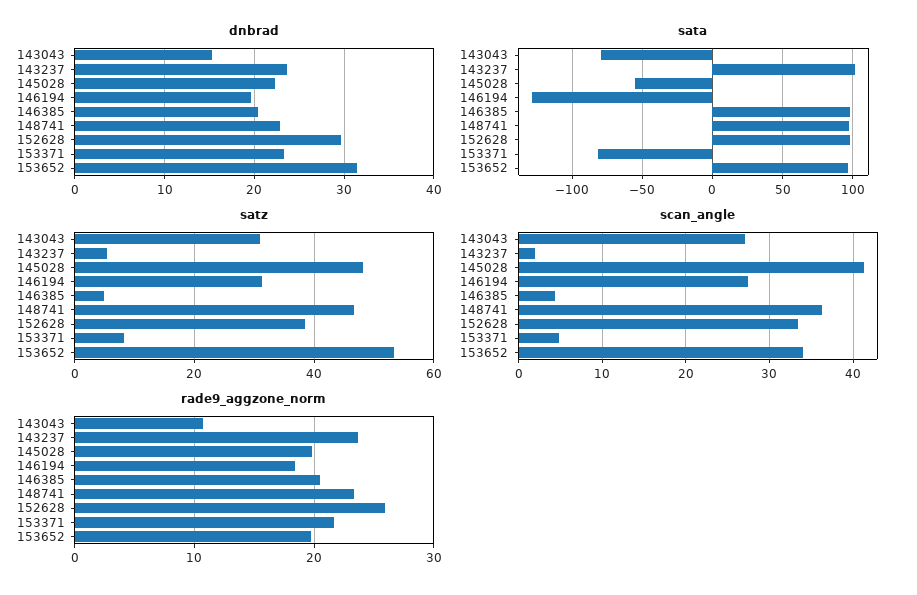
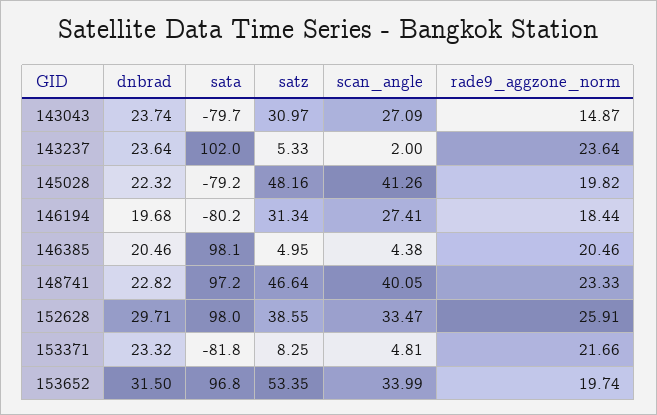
  {
    "dnbrad": {
-     "143043": 15,
+     "143043": 23.74,
      "143237": 23.64,
      "145028": 22.32,
      "146194": 19.68,
      "146385": 20.46,
      "148741": 22.82,
      "152628": 29.71,
      "153371": 23.32,
      "153652": 31.5
    },
    "sata": {
      "143043": -79.7,
      "143237": 102,
-     "145028": -55,
+     "145028": -79.2,
-     "146194": -130,
+     "146194": -80.2,
      "146385": 98.1,
      "148741": 97.2,
      "152628": 98,
      "153371": -81.8,
      "153652": 96.8
    },
    "satz": {
      "143043": 30.97,
      "143237": 5.33,
      "145028": 48.16,
      "146194": 31.34,
      "146385": 4.95,
      "148741": 46.64,
      "152628": 38.55,
      "153371": 8.25,
      "153652": 53.35
    },
    "scan_angle": {
      "143043": 27.09,
      "143237": 2,
      "145028": 41.26,
      "146194": 27.41,
      "146385": 4.38,
-     "148741": 36,
+     "148741": 40.05,
      "152628": 33.47,
      "153371": 4.81,
      "153652": 33.99
    },
    "rade9_aggzone_norm": {
-     "143043": 11,
+     "143043": 14.87,
      "143237": 23.64,
      "145028": 19.82,
      "146194": 18.44,
      "146385": 20.46,
      "148741": 23.33,
      "152628": 25.91,
      "153371": 21.66,
      "153652": 19.74
    }
  }

